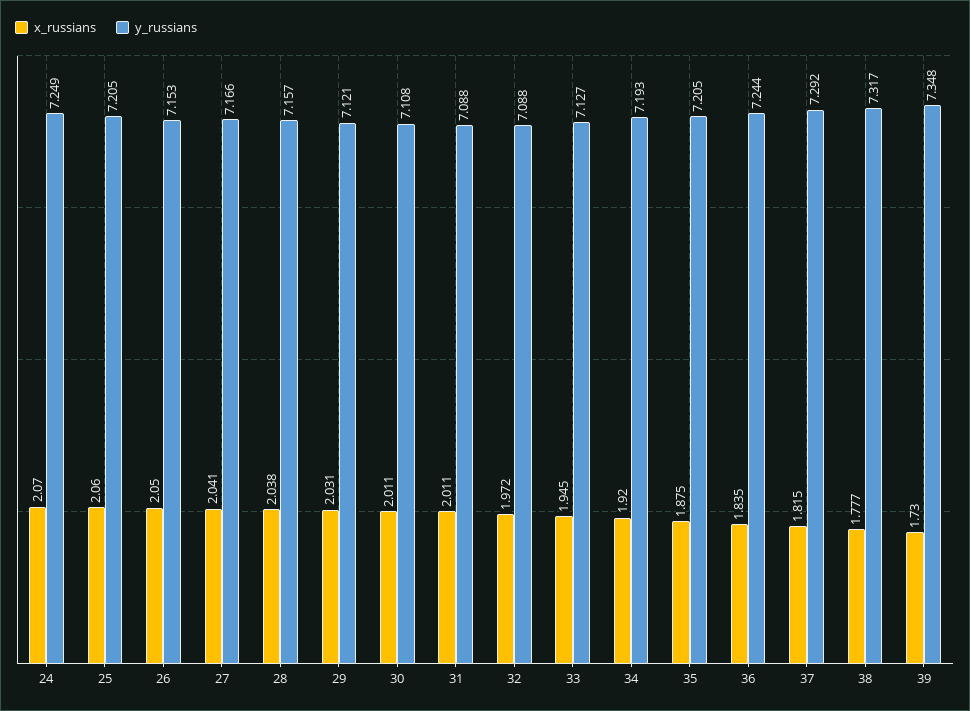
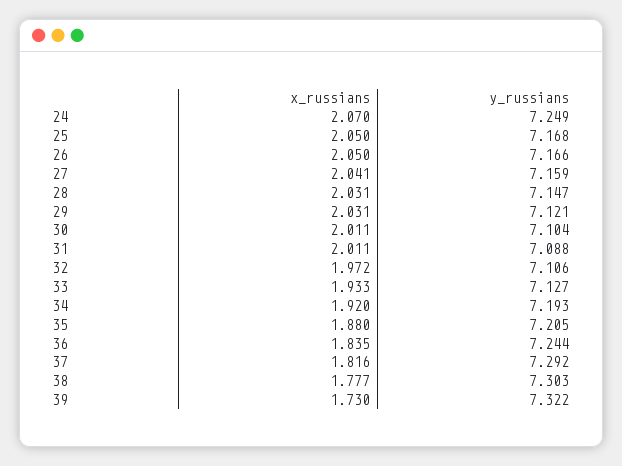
  {
    "x_russians": {
      "24": 2.07,
-     "25": 2.06,
+     "25": 2.05,
      "26": 2.05,
      "27": 2.041,
-     "28": 2.038,
+     "28": 2.031,
      "29": 2.031,
      "30": 2.011,
      "31": 2.011,
      "32": 1.972,
-     "33": 1.945,
+     "33": 1.933,
      "34": 1.92,
-     "35": 1.875,
+     "35": 1.88,
      "36": 1.835,
-     "37": 1.815,
+     "37": 1.816,
      "38": 1.777,
      "39": 1.73
    },
    "y_russians": {
      "24": 7.249,
-     "25": 7.205,
+     "25": 7.168,
-     "26": 7.153,
+     "26": 7.166,
-     "27": 7.166,
+     "27": 7.159,
-     "28": 7.157,
+     "28": 7.147,
      "29": 7.121,
-     "30": 7.108,
+     "30": 7.104,
      "31": 7.088,
-     "32": 7.088,
+     "32": 7.106,
      "33": 7.127,
      "34": 7.193,
      "35": 7.205,
      "36": 7.244,
      "37": 7.292,
-     "38": 7.317,
+     "38": 7.303,
-     "39": 7.348
+     "39": 7.322
    }
  }

